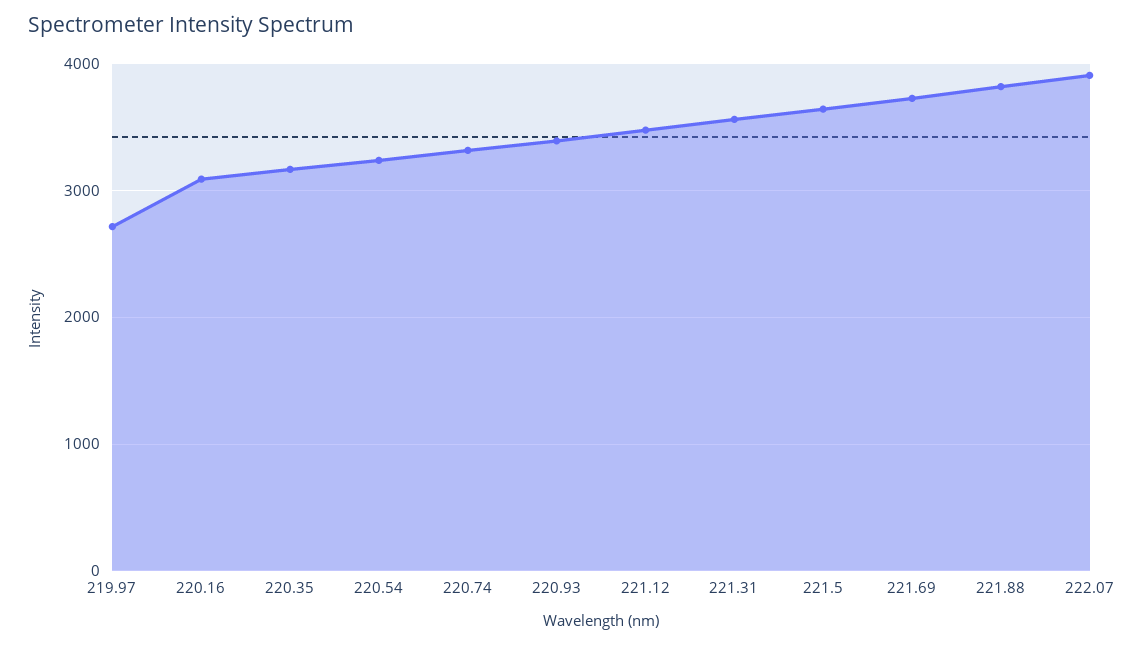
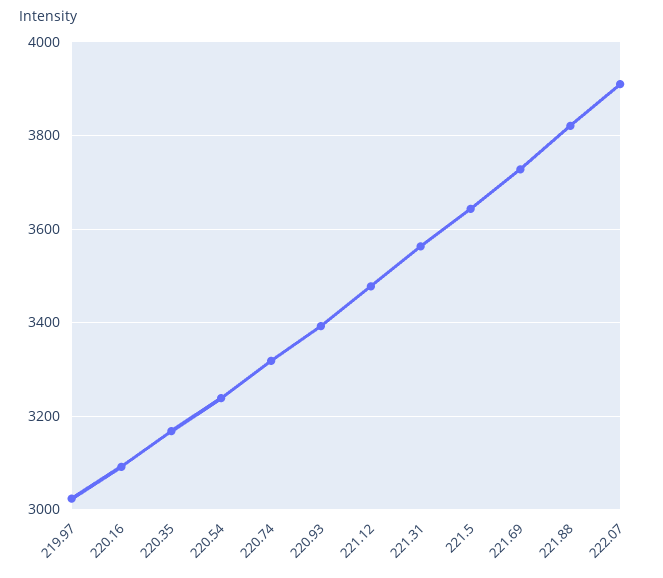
  {
-   "219.97": 2700,
+   "219.97": 3020,
    "220.16": 3100,
    "220.35": 3160,
    "220.54": 3240,
    "220.74": 3320,
    "220.93": 3400,
    "221.12": 3480,
    "221.31": 3560,
    "221.5": 3640,
    "221.69": 3720,
    "221.88": 3820,
    "222.07": 3900
  }

